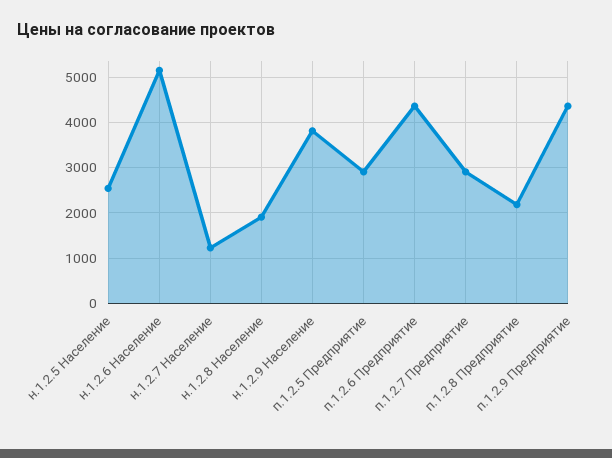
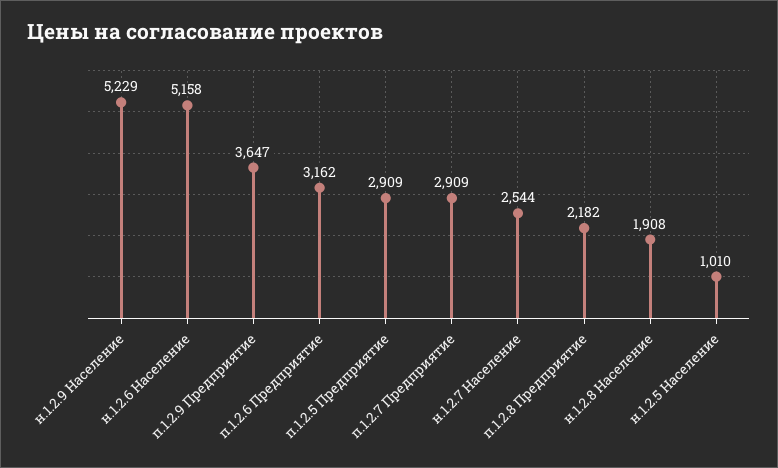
  {
-   "н.1.2.5 Население": 2600,
+   "н.1.2.5 Население": 1010,
    "н.1.2.6 Население": 5158,
-   "н.1.2.7 Население": 1200,
+   "н.1.2.7 Население": 2544,
    "н.1.2.8 Население": 1908,
-   "н.1.2.9 Население": 3800,
+   "н.1.2.9 Население": 5229,
    "п.1.2.5 Предприятие": 2909,
-   "п.1.2.6 Предприятие": 4400,
+   "п.1.2.6 Предприятие": 3162,
    "п.1.2.7 Предприятие": 2909,
    "п.1.2.8 Предприятие": 2182,
-   "п.1.2.9 Предприятие": 4400
+   "п.1.2.9 Предприятие": 3647
  }

